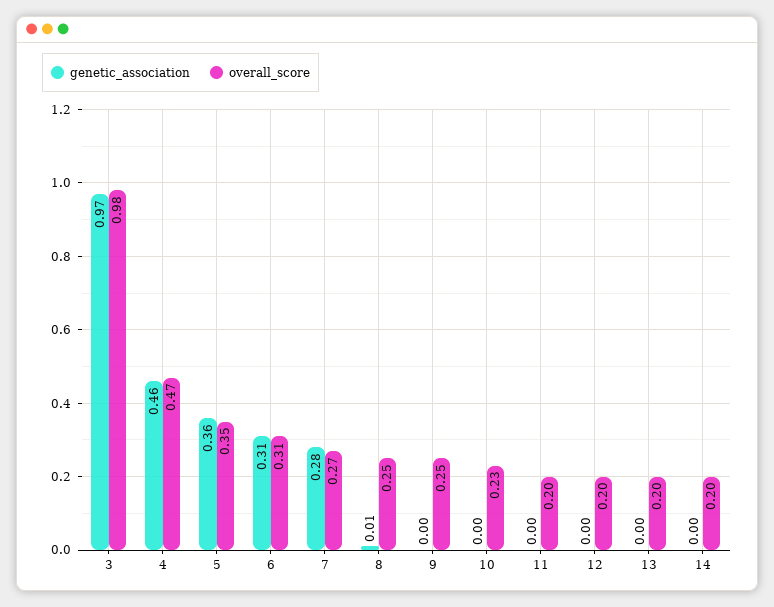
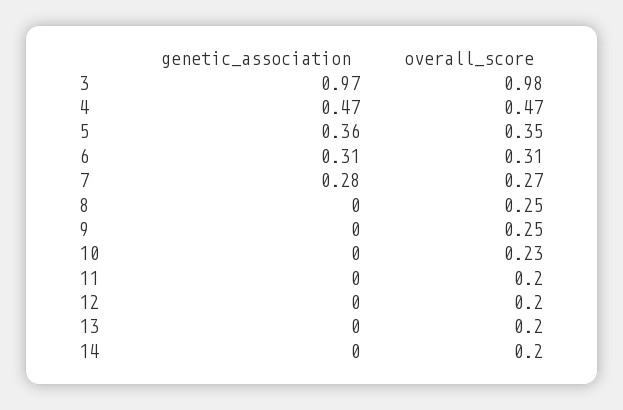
  {
    "genetic_association": {
      "3": 0.97,
-     "4": 0.46,
+     "4": 0.47,
      "5": 0.36,
      "6": 0.31,
      "7": 0.28,
-     "8": 0.01,
+     "8": 0,
      "9": 0,
      "10": 0,
      "11": 0,
      "12": 0,
      "13": 0,
      "14": 0
    },
    "overall_score": {
      "3": 0.98,
      "4": 0.47,
      "5": 0.35,
      "6": 0.31,
      "7": 0.27,
      "8": 0.25,
      "9": 0.25,
      "10": 0.23,
      "11": 0.2,
      "12": 0.2,
      "13": 0.2,
      "14": 0.2
    }
  }

